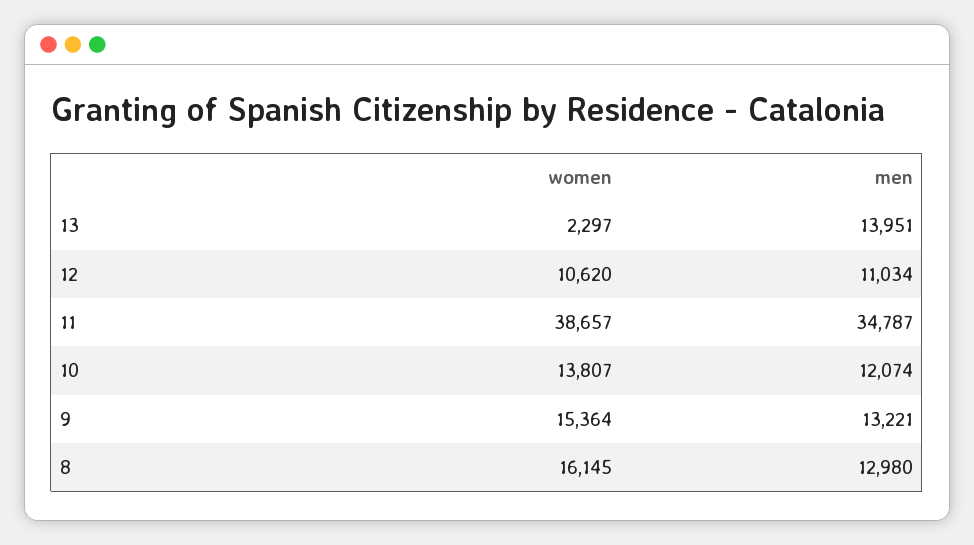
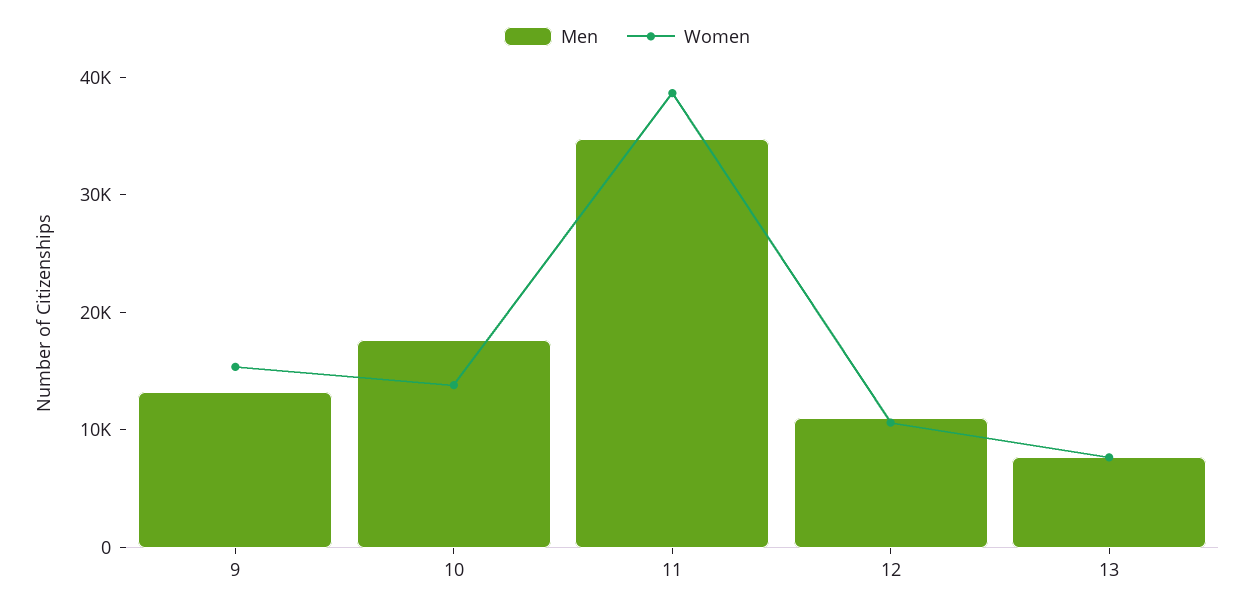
  {
    "women": {
-     "13": 2297,
+     "13": 8000,
      "12": 10620,
      "11": 38657,
      "10": 13807,
-     "9": 15364,
+     "9": 15364
-     "8": 16145
    },
    "men": {
-     "13": 13951,
+     "13": 8000,
      "12": 11034,
      "11": 34787,
-     "10": 12074,
+     "10": 18000,
-     "9": 13221,
+     "9": 13221
-     "8": 12980
    }
  }

